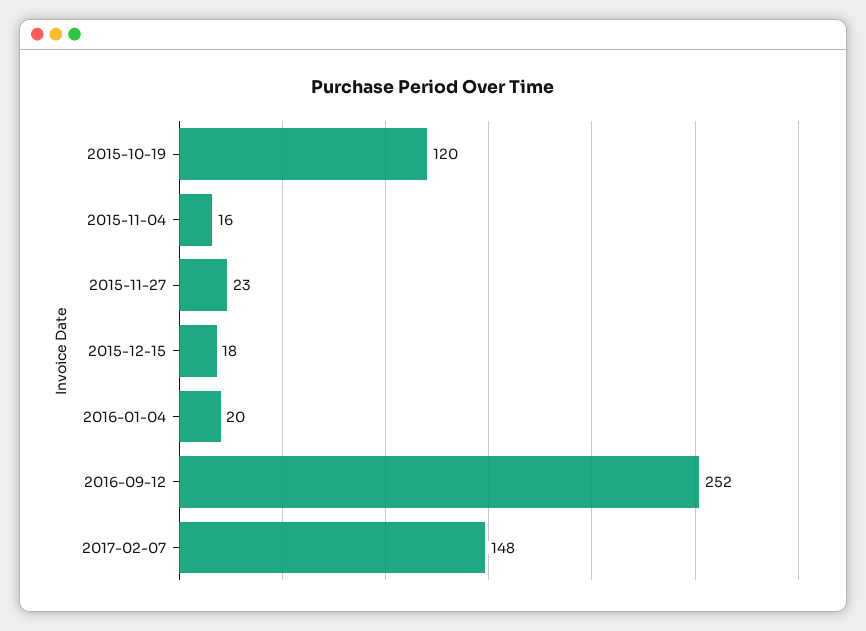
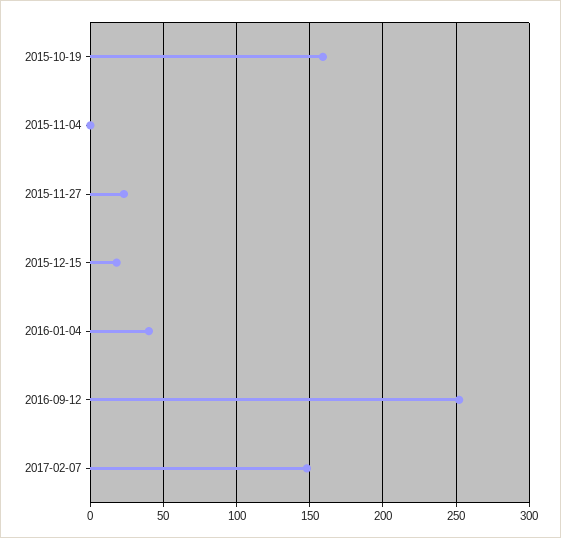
  {
-   "2015-10-19": 120,
+   "2015-10-19": 160,
-   "2015-11-04": 16,
+   "2015-11-04": 0,
    "2015-11-27": 23,
    "2015-12-15": 18,
-   "2016-01-04": 20,
+   "2016-01-04": 40,
    "2016-09-12": 252,
    "2017-02-07": 148
  }

